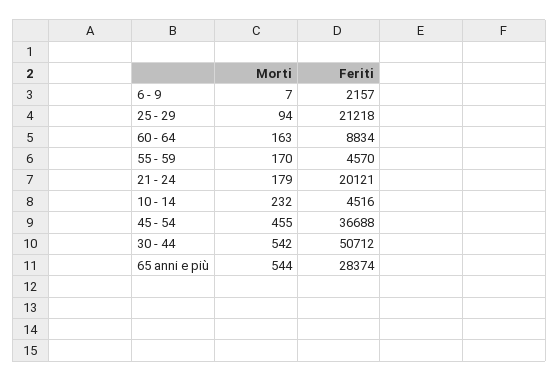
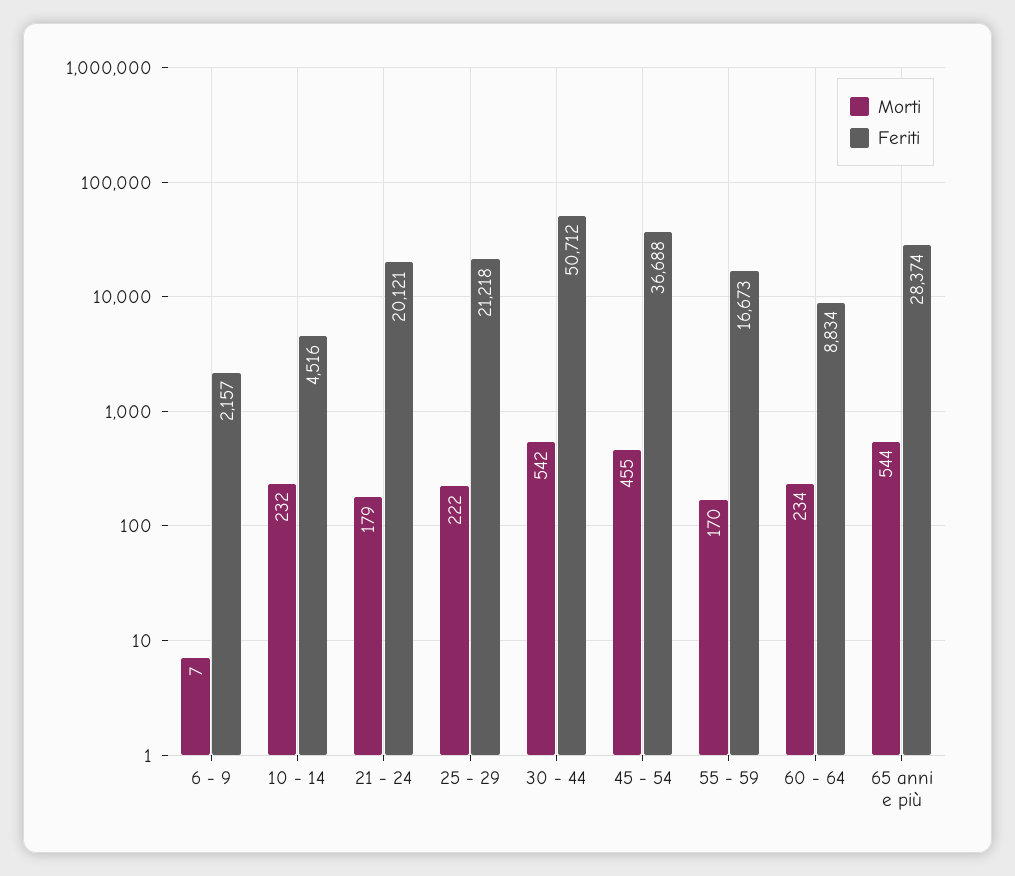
  {
    "Morti": {
      "6 - 9": 7,
-     "25 - 29": 94,
+     "25 - 29": 222,
-     "60 - 64": 163,
+     "60 - 64": 234,
      "55 - 59": 170,
      "21 - 24": 179,
      "10 - 14": 232,
      "45 - 54": 455,
      "30 - 44": 542,
      "65 anni e più": 544
    },
    "Feriti": {
      "6 - 9": 2157,
      "25 - 29": 21218,
      "60 - 64": 8834,
-     "55 - 59": 4570,
+     "55 - 59": 16673,
      "21 - 24": 20121,
      "10 - 14": 4516,
      "45 - 54": 36688,
      "30 - 44": 50712,
      "65 anni e più": 28374
    }
  }

